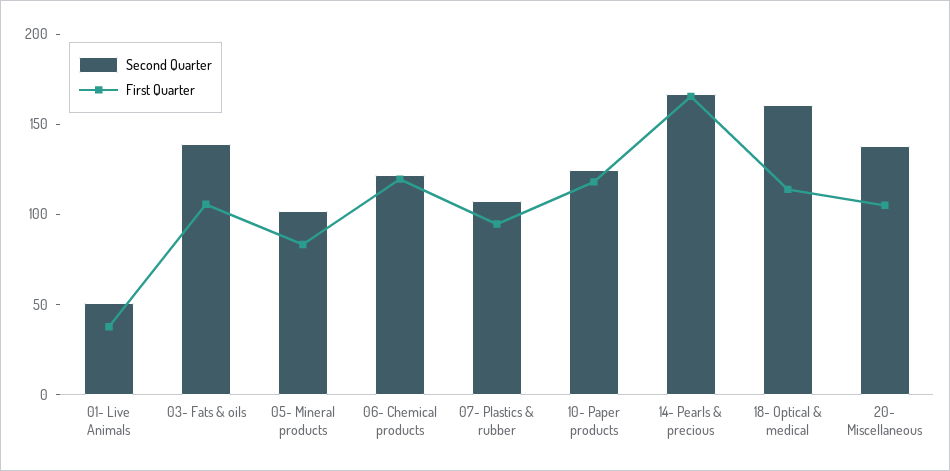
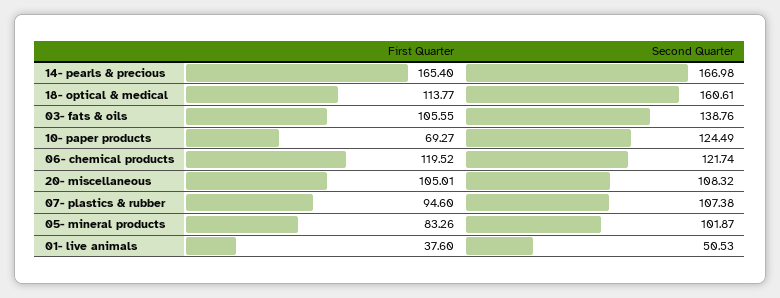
  {
    "Second Quarter": {
      "01- Live Animals": 50.53,
      "03- Fats & oils": 138.76,
      "05- Mineral products": 101.87,
      "06- Chemical products": 121.74,
      "07- Plastics & rubber": 107.38,
      "10- Paper products": 124.49,
      "14- Pearls & precious": 166.98,
      "18- Optical & medical": 160.61,
-     "20- Miscellaneous": 140
+     "20- Miscellaneous": 108.32
    },
    "First Quarter": {
      "01- Live Animals": 37.6,
      "03- Fats & oils": 105.55,
      "05- Mineral products": 83.26,
      "06- Chemical products": 119.52,
      "07- Plastics & rubber": 94.6,
-     "10- Paper products": 120,
+     "10- Paper products": 69.27,
      "14- Pearls & precious": 165.4,
      "18- Optical & medical": 113.77,
      "20- Miscellaneous": 105.01
    }
  }

